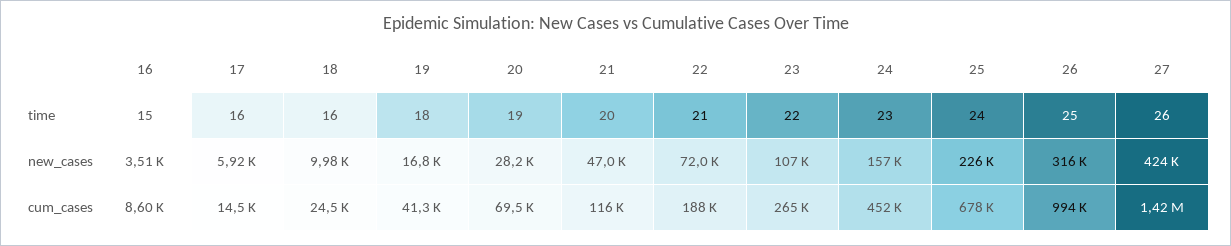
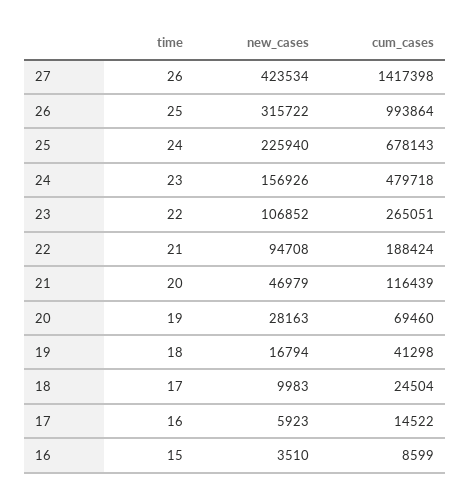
  {
    "16": {
      "time": 15,
      "new_cases": 3510,
      "cum_cases": 8599
    },
    "17": {
      "time": 16,
      "new_cases": 5923,
      "cum_cases": 14522
    },
    "18": {
-     "time": 16,
+     "time": 17,
      "new_cases": 9983,
      "cum_cases": 24504
    },
    "19": {
      "time": 18,
      "new_cases": 16794,
      "cum_cases": 41298
    },
    "20": {
      "time": 19,
      "new_cases": 28163,
      "cum_cases": 69460
    },
    "21": {
      "time": 20,
      "new_cases": 46979,
      "cum_cases": 116439
    },
    "22": {
      "time": 21,
-     "new_cases": 72000,
+     "new_cases": 94708,
      "cum_cases": 188424
    },
    "23": {
      "time": 22,
      "new_cases": 106852,
      "cum_cases": 265051
    },
    "24": {
      "time": 23,
      "new_cases": 156926,
-     "cum_cases": 452000
+     "cum_cases": 479718
    },
    "25": {
      "time": 24,
      "new_cases": 225940,
      "cum_cases": 678143
    },
    "26": {
      "time": 25,
      "new_cases": 315722,
      "cum_cases": 993864
    },
    "27": {
      "time": 26,
      "new_cases": 423534,
      "cum_cases": 1417398
    }
  }

